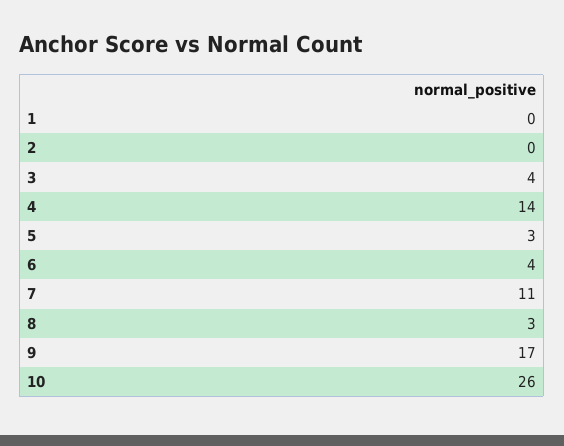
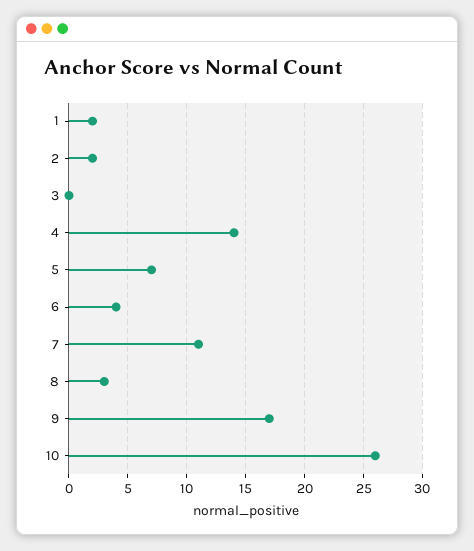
  {
-   "1": 0,
+   "1": 2,
-   "2": 0,
+   "2": 2,
-   "3": 4,
+   "3": 0,
    "4": 14,
-   "5": 3,
+   "5": 7,
    "6": 4,
    "7": 11,
    "8": 3,
    "9": 17,
    "10": 26
  }

